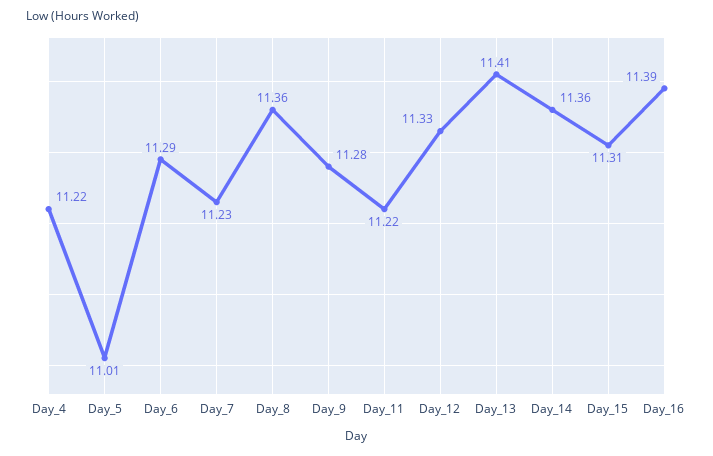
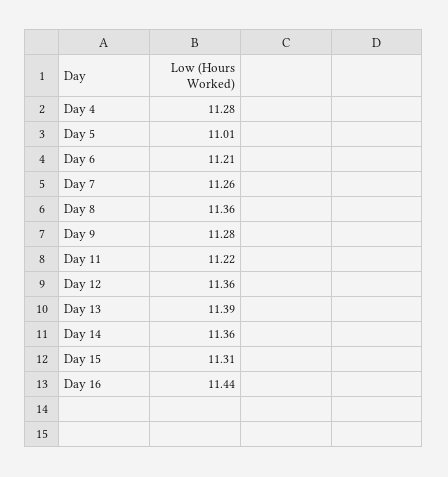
  {
-   "Day_4": 11.22,
+   "Day_4": 11.28,
    "Day_5": 11.01,
-   "Day_6": 11.29,
+   "Day_6": 11.21,
-   "Day_7": 11.23,
+   "Day_7": 11.26,
    "Day_8": 11.36,
    "Day_9": 11.28,
    "Day_11": 11.22,
-   "Day_12": 11.33,
+   "Day_12": 11.36,
-   "Day_13": 11.41,
+   "Day_13": 11.39,
    "Day_14": 11.36,
    "Day_15": 11.31,
-   "Day_16": 11.39
+   "Day_16": 11.44
  }

